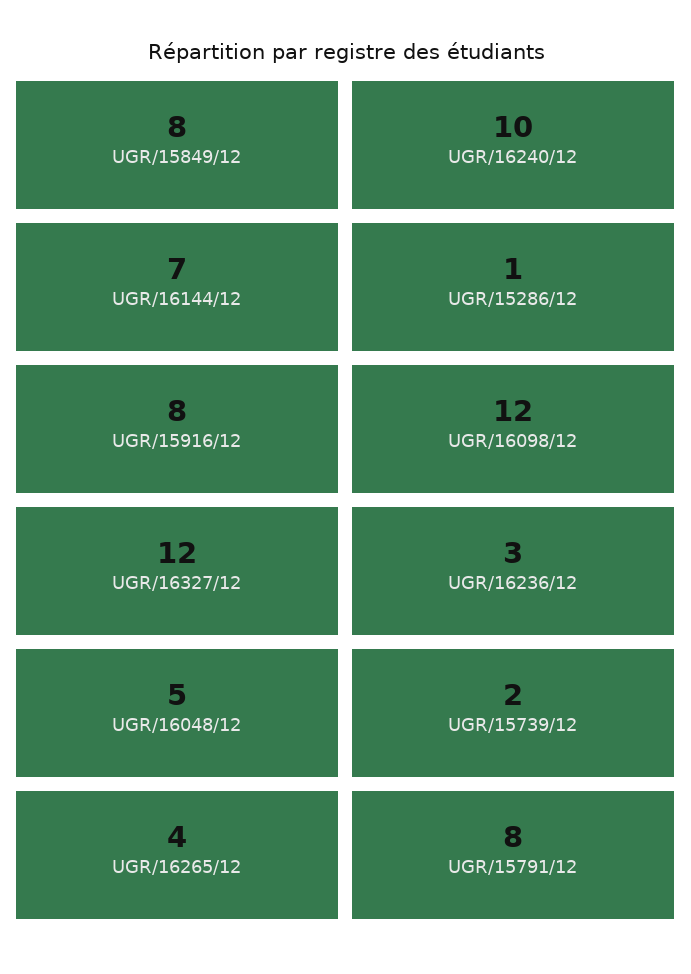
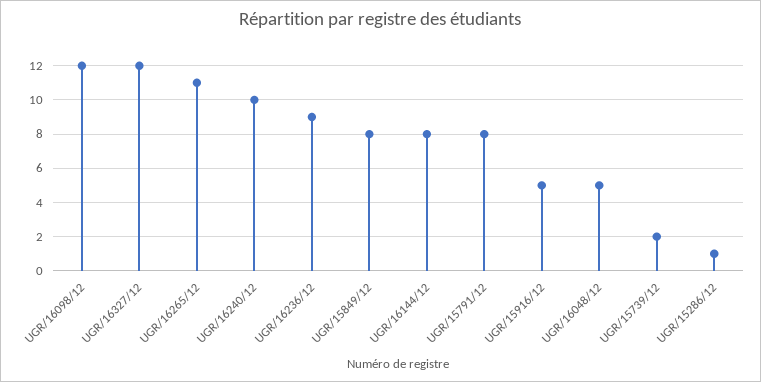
  {
    "UGR/15849/12": 8,
    "UGR/16240/12": 10,
-   "UGR/16144/12": 7,
+   "UGR/16144/12": 8,
    "UGR/15286/12": 1,
-   "UGR/15916/12": 8,
+   "UGR/15916/12": 5,
    "UGR/16098/12": 12,
    "UGR/16327/12": 12,
-   "UGR/16236/12": 3,
+   "UGR/16236/12": 9,
    "UGR/16048/12": 5,
    "UGR/15739/12": 2,
-   "UGR/16265/12": 4,
+   "UGR/16265/12": 11,
    "UGR/15791/12": 8
  }

